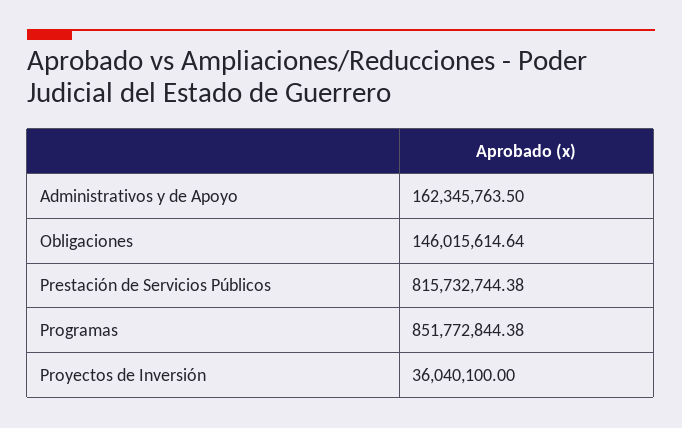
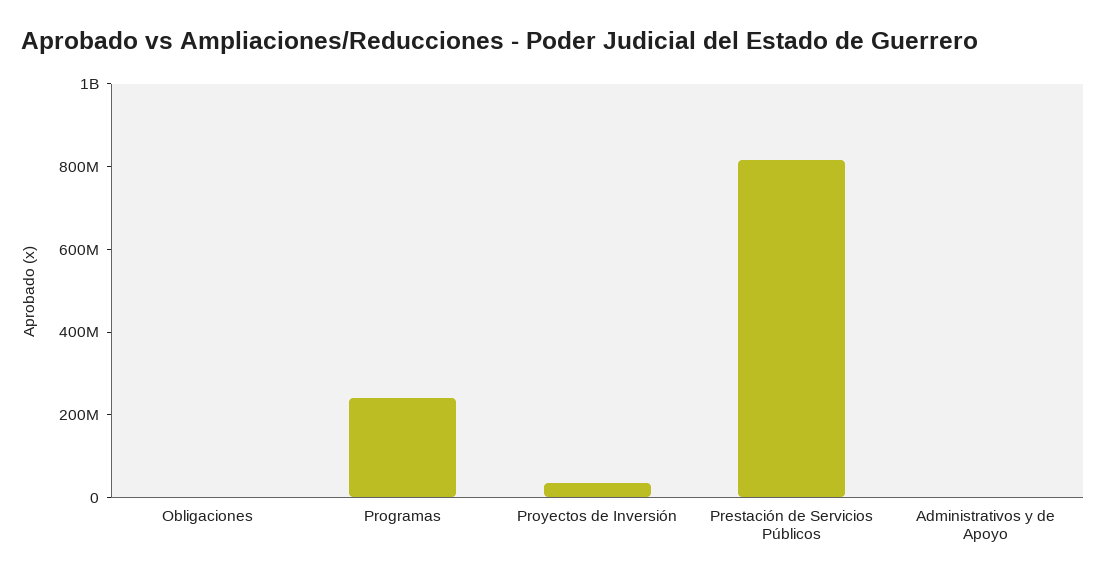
  {
-   "Administrativos y de Apoyo": 162345763.5,
+   "Administrativos y de Apoyo": 0,
-   "Obligaciones": 146015614.64,
+   "Obligaciones": 0,
    "Prestación de Servicios Públicos": 815732744.38,
-   "Programas": 851772844.38,
+   "Programas": 250000000,
    "Proyectos de Inversión": 36040100
  }

